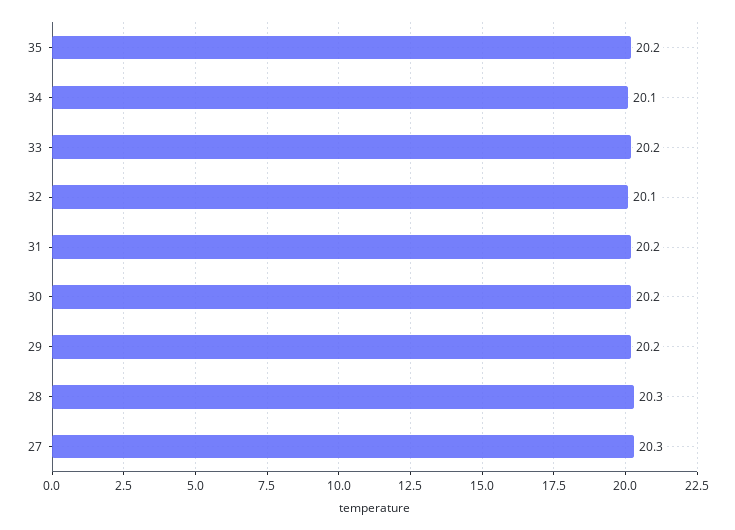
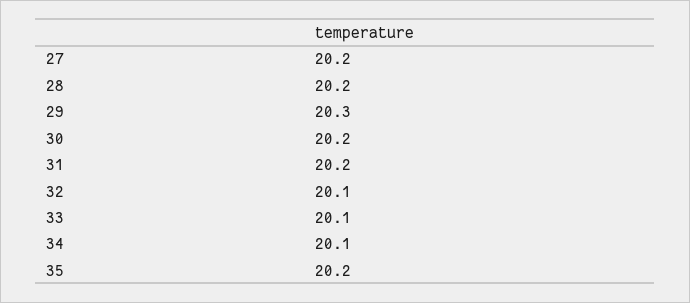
  {
    "35": 20.2,
    "34": 20.1,
-   "33": 20.2,
+   "33": 20.1,
    "32": 20.1,
    "31": 20.2,
    "30": 20.2,
-   "29": 20.2,
+   "29": 20.3,
-   "28": 20.3,
+   "28": 20.2,
-   "27": 20.3
+   "27": 20.2
  }

